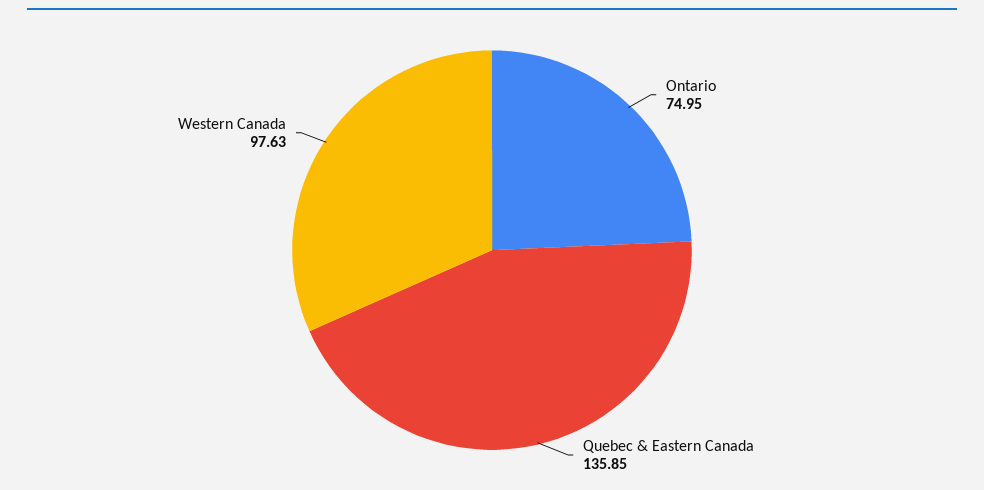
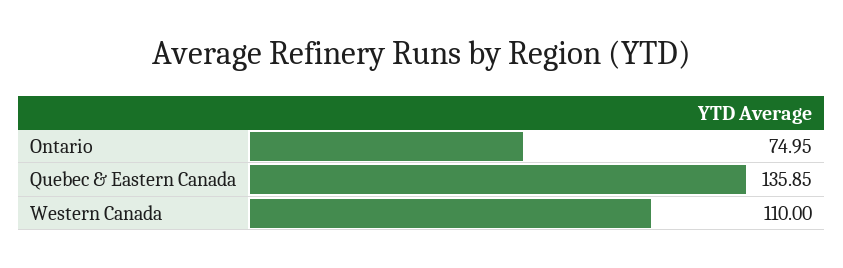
  {
    "Ontario": 74.95,
    "Quebec & Eastern Canada": 135.85,
-   "Western Canada": 97.63
+   "Western Canada": 110
  }

